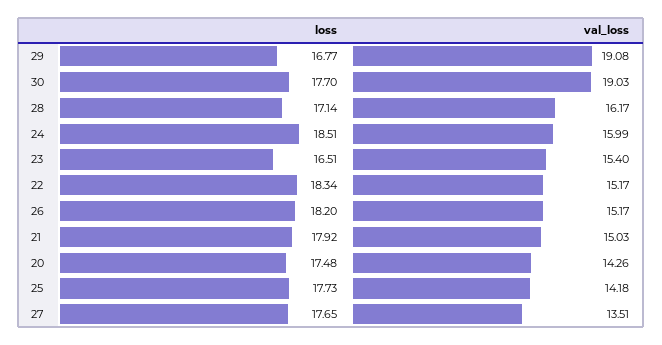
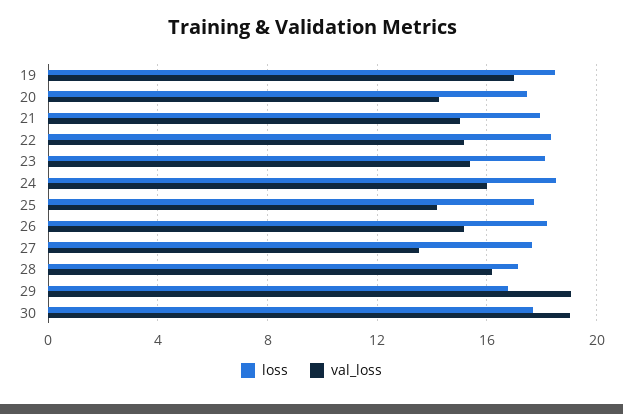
  {
    "loss": {
      "29": 16.77,
      "30": 17.7,
      "28": 17.14,
      "24": 18.51,
-     "23": 16.51,
+     "23": 18,
      "22": 18.34,
      "26": 18.2,
      "21": 17.92,
      "20": 17.48,
      "25": 17.73,
-     "27": 17.65
+     "27": 17.65,
+     "19": 18.5
    },
    "val_loss": {
      "29": 19.08,
      "30": 19.03,
      "28": 16.17,
      "24": 15.99,
      "23": 15.4,
      "22": 15.17,
      "26": 15.17,
      "21": 15.03,
      "20": 14.26,
      "25": 14.18,
-     "27": 13.51
+     "27": 13.51,
+     "19": 17
    }
  }

